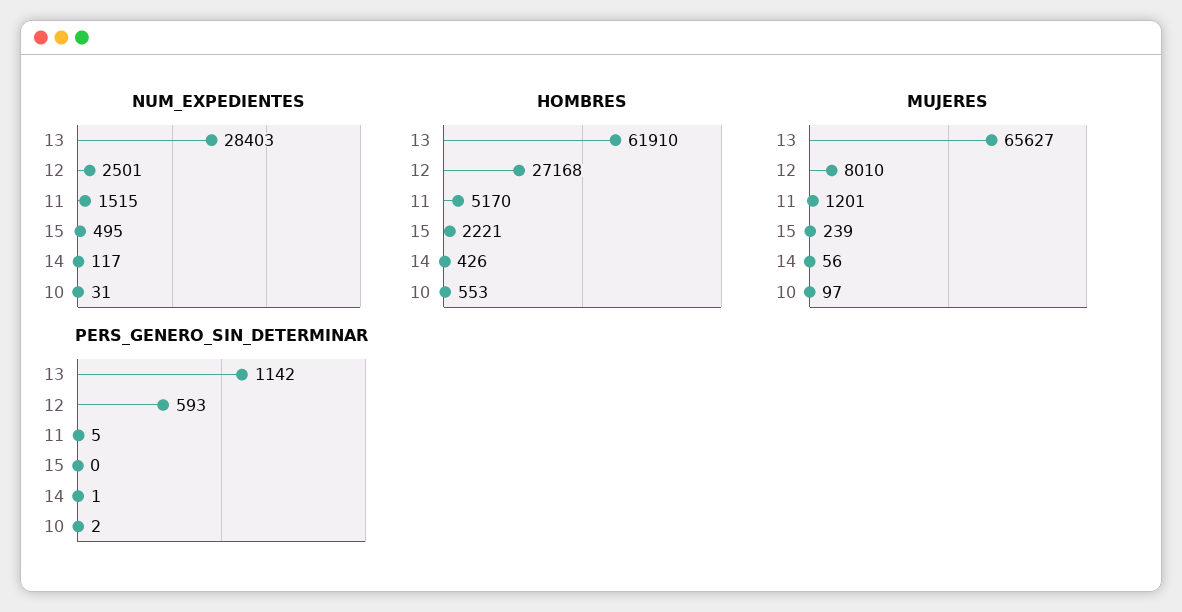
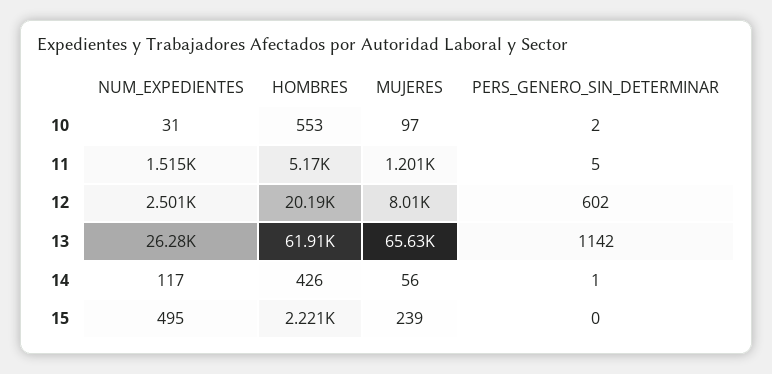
  {
    "NUM_EXPEDIENTES": {
-     "13": 28403,
+     "13": 26280,
      "12": 2501,
      "11": 1515,
      "15": 495,
      "14": 117,
      "10": 31
    },
    "HOMBRES": {
      "13": 61910,
-     "12": 27168,
+     "12": 20190,
      "11": 5170,
      "15": 2221,
      "14": 426,
      "10": 553
    },
    "MUJERES": {
      "13": 65627,
      "12": 8010,
      "11": 1201,
      "15": 239,
      "14": 56,
      "10": 97
    },
    "PERS_GENERO_SIN_DETERMINAR": {
      "13": 1142,
-     "12": 593,
+     "12": 602,
      "11": 5,
      "15": 0,
      "14": 1,
      "10": 2
    }
  }

